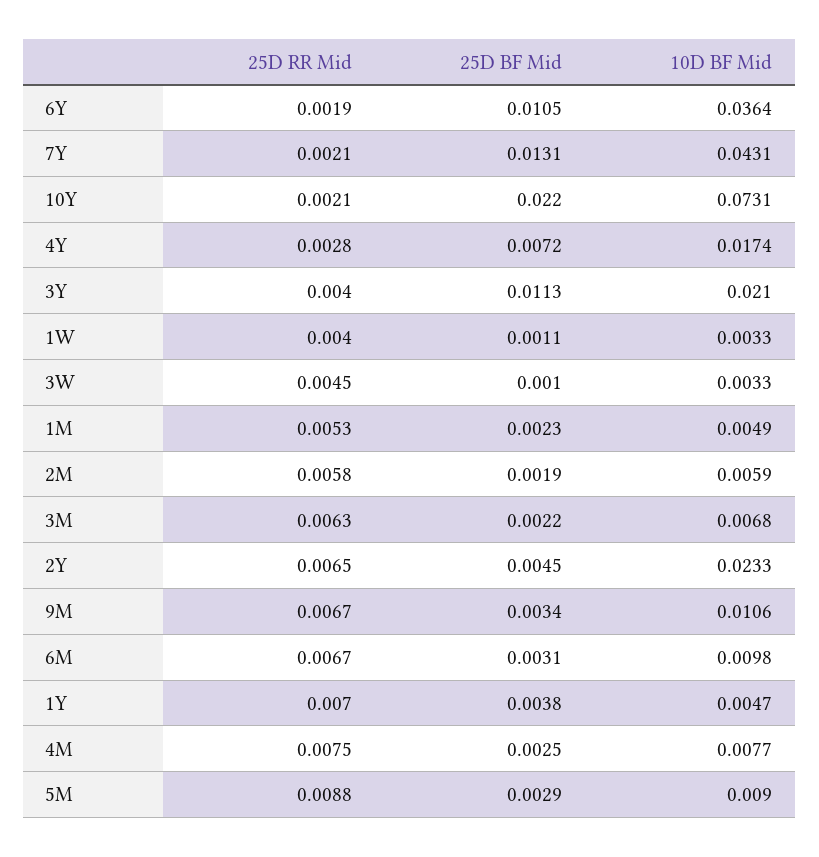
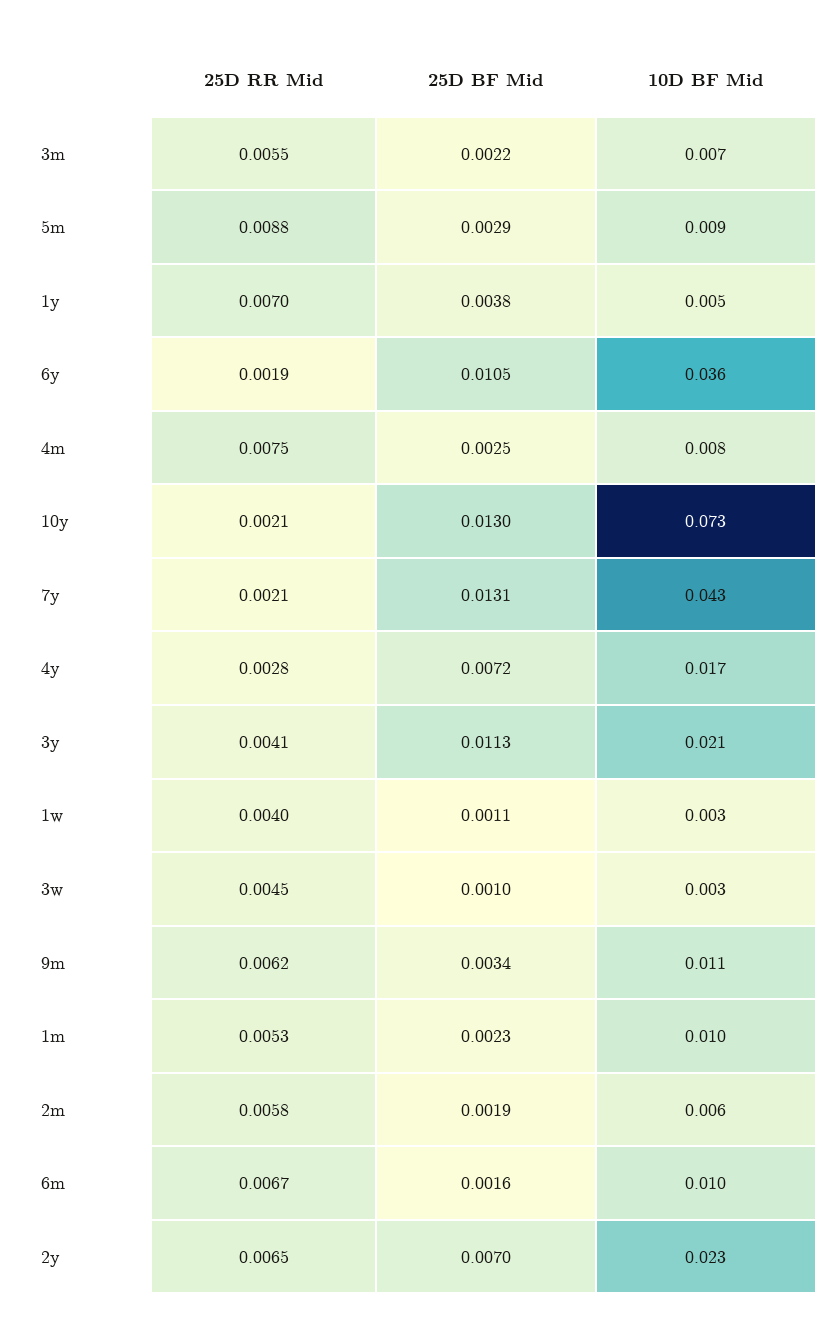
  {
    "25D RR Mid": {
      "6Y": 0.0019,
      "7Y": 0.0021,
      "10Y": 0.0021,
      "4Y": 0.0028,
-     "3Y": 0.004,
+     "3Y": 0.0041,
      "1W": 0.004,
      "3W": 0.0045,
      "1M": 0.0053,
      "2M": 0.0058,
-     "3M": 0.0063,
+     "3M": 0.0055,
      "2Y": 0.0065,
-     "9M": 0.0067,
+     "9M": 0.0062,
      "6M": 0.0067,
      "1Y": 0.007,
      "4M": 0.0075,
      "5M": 0.0088
    },
    "25D BF Mid": {
      "6Y": 0.0105,
      "7Y": 0.0131,
-     "10Y": 0.022,
+     "10Y": 0.013,
      "4Y": 0.0072,
      "3Y": 0.0113,
      "1W": 0.0011,
      "3W": 0.001,
      "1M": 0.0023,
      "2M": 0.0019,
      "3M": 0.0022,
-     "2Y": 0.0045,
+     "2Y": 0.007,
      "9M": 0.0034,
-     "6M": 0.0031,
+     "6M": 0.0016,
      "1Y": 0.0038,
      "4M": 0.0025,
      "5M": 0.0029
    },
    "10D BF Mid": {
      "6Y": 0.0364,
      "7Y": 0.0431,
      "10Y": 0.0731,
      "4Y": 0.0174,
      "3Y": 0.021,
      "1W": 0.0033,
      "3W": 0.0033,
-     "1M": 0.0049,
+     "1M": 0.01,
      "2M": 0.0059,
      "3M": 0.0068,
      "2Y": 0.0233,
      "9M": 0.0106,
      "6M": 0.0098,
      "1Y": 0.0047,
      "4M": 0.0077,
      "5M": 0.009
    }
  }

